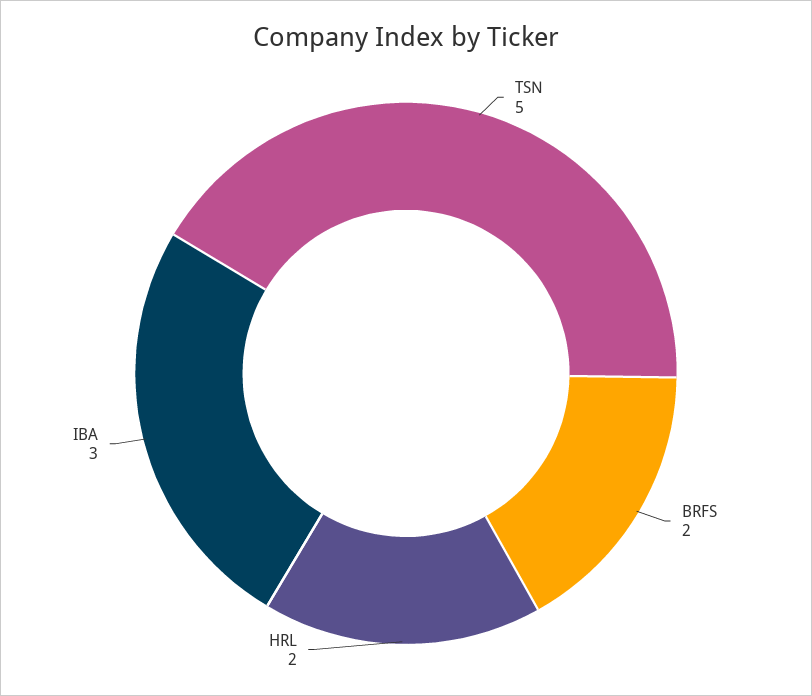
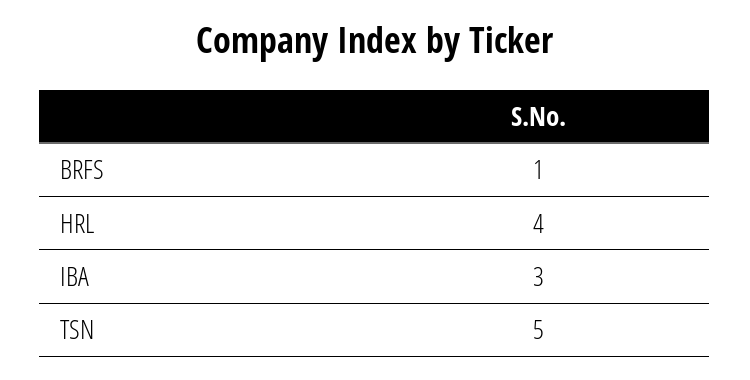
  {
    "TSN": 5,
-   "BRFS": 2,
+   "BRFS": 1,
-   "HRL": 2,
+   "HRL": 4,
    "IBA": 3
  }

